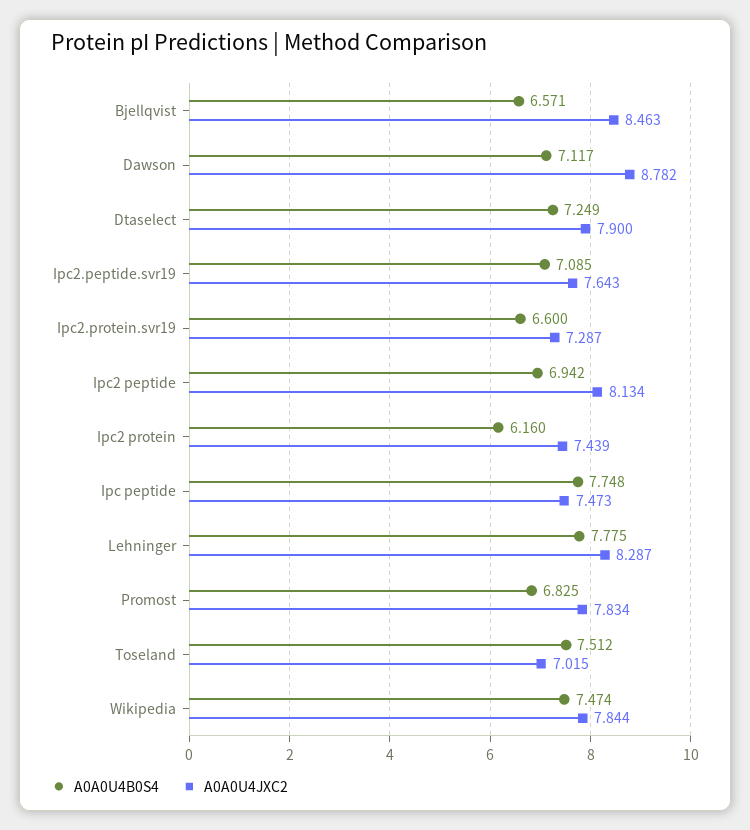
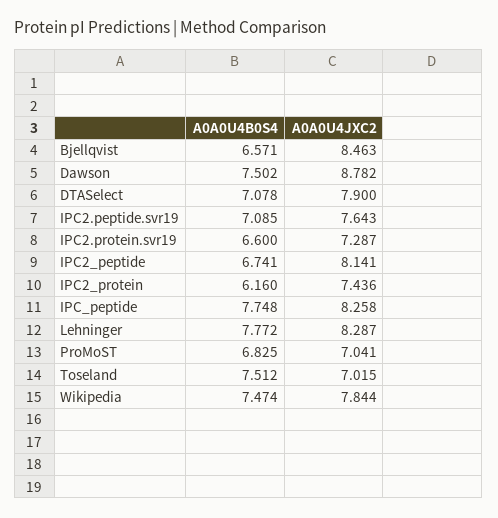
  {
    "A0A0U4B0S4": {
      "Bjellqvist": 6.571,
-     "Dawson": 7.117,
+     "Dawson": 7.502,
-     "Dtaselect": 7.249,
+     "Dtaselect": 7.078,
      "Ipc2.peptide.svr19": 7.085,
      "Ipc2.protein.svr19": 6.6,
-     "Ipc2 peptide": 6.942,
+     "Ipc2 peptide": 6.741,
      "Ipc2 protein": 6.16,
      "Ipc peptide": 7.748,
-     "Lehninger": 7.775,
+     "Lehninger": 7.772,
      "Promost": 6.825,
      "Toseland": 7.512,
      "Wikipedia": 7.474
    },
    "A0A0U4JXC2": {
      "Bjellqvist": 8.463,
      "Dawson": 8.782,
      "Dtaselect": 7.9,
      "Ipc2.peptide.svr19": 7.643,
      "Ipc2.protein.svr19": 7.287,
-     "Ipc2 peptide": 8.134,
+     "Ipc2 peptide": 8.141,
-     "Ipc2 protein": 7.439,
+     "Ipc2 protein": 7.436,
-     "Ipc peptide": 7.473,
+     "Ipc peptide": 8.258,
      "Lehninger": 8.287,
-     "Promost": 7.834,
+     "Promost": 7.041,
      "Toseland": 7.015,
      "Wikipedia": 7.844
    }
  }

